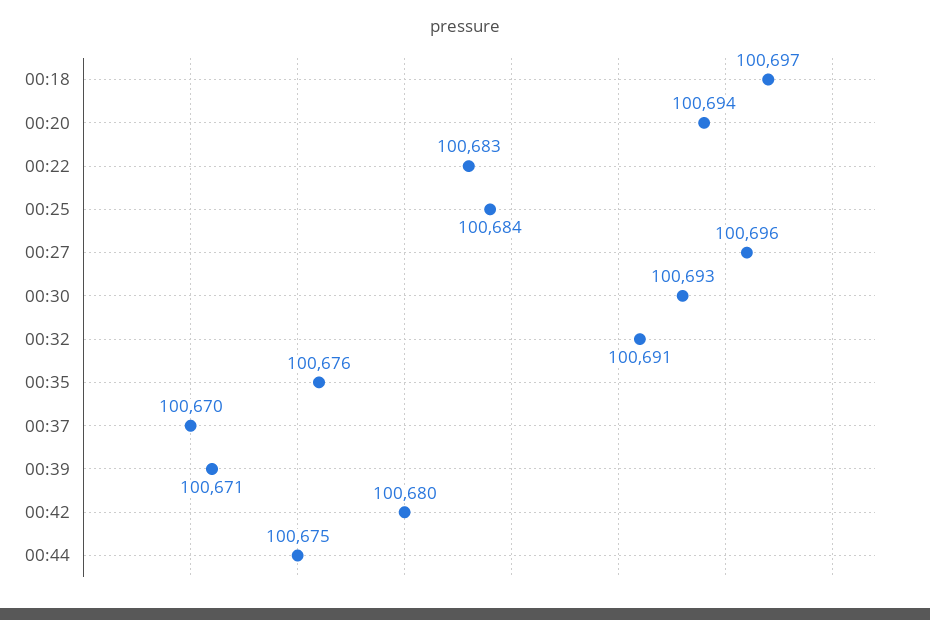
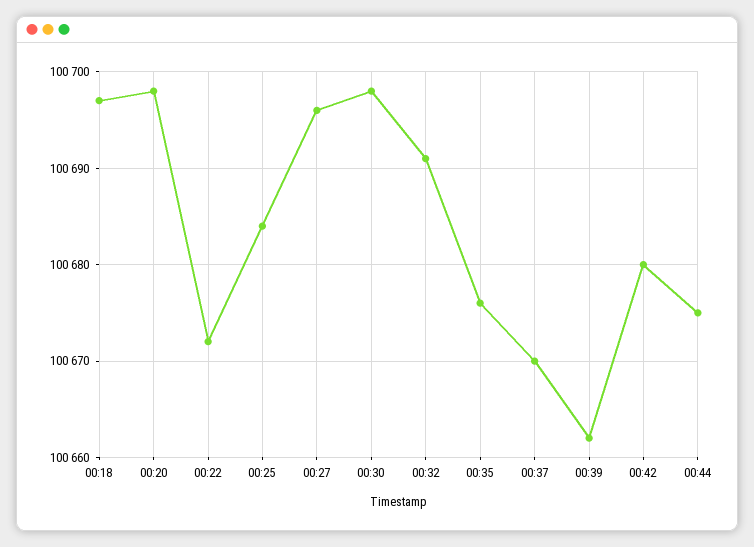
  {
    "00:18": 100697,
-   "00:20": 100694,
+   "00:20": 100698,
-   "00:22": 100683,
+   "00:22": 100672,
    "00:25": 100684,
    "00:27": 100696,
-   "00:30": 100693,
+   "00:30": 100698,
    "00:32": 100691,
    "00:35": 100676,
    "00:37": 100670,
-   "00:39": 100671,
+   "00:39": 100662,
    "00:42": 100680,
    "00:44": 100675
  }

